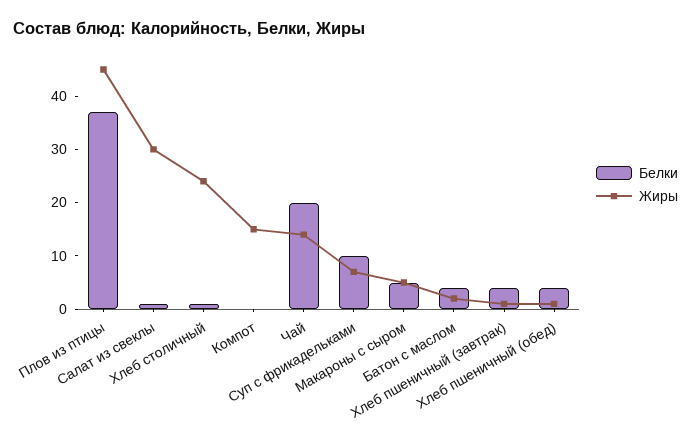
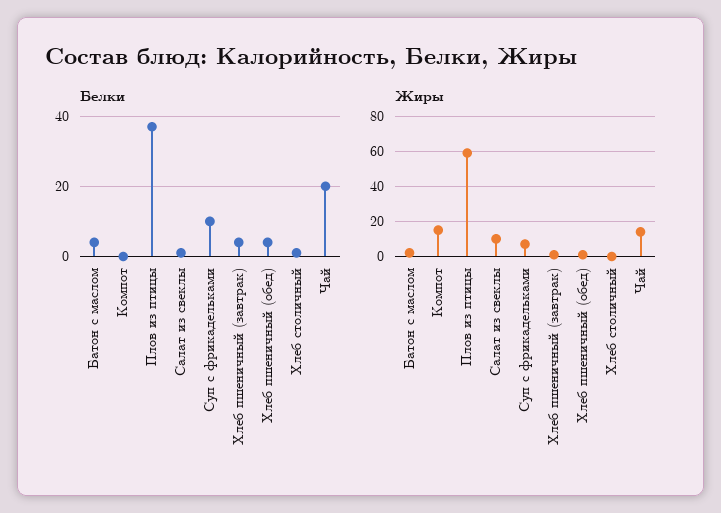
  {
    "Белки": {
      "Плов из птицы": 35,
      "Салат из свеклы": 0,
      "Хлеб столичный": 0,
      "Компот": 0,
      "Чай": 20,
      "Суп с фрикадельками": 10,
-     "Макароны с сыром": 5,
      "Батон с маслом": 5,
      "Хлеб пшеничный (завтрак)": 5,
      "Хлеб пшеничный (обед)": 5
    },
    "Жиры": {
-     "Плов из птицы": 45,
+     "Плов из птицы": 60,
-     "Салат из свеклы": 30,
+     "Салат из свеклы": 10,
-     "Хлеб столичный": 25,
+     "Хлеб столичный": 0,
      "Компот": 15,
      "Чай": 15,
      "Суп с фрикадельками": 5,
-     "Макароны с сыром": 5,
      "Батон с маслом": 0,
      "Хлеб пшеничный (завтрак)": 0,
      "Хлеб пшеничный (обед)": 0
    }
  }

